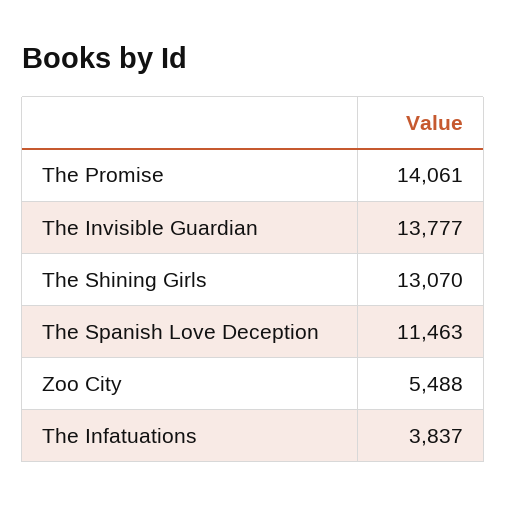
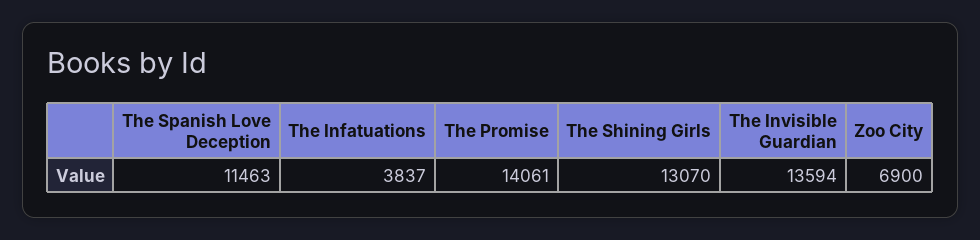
  {
    "The Promise": 14061,
-   "The Invisible Guardian": 13777,
+   "The Invisible Guardian": 13594,
    "The Shining Girls": 13070,
    "The Spanish Love Deception": 11463,
-   "Zoo City": 5488,
+   "Zoo City": 6900,
    "The Infatuations": 3837
  }

